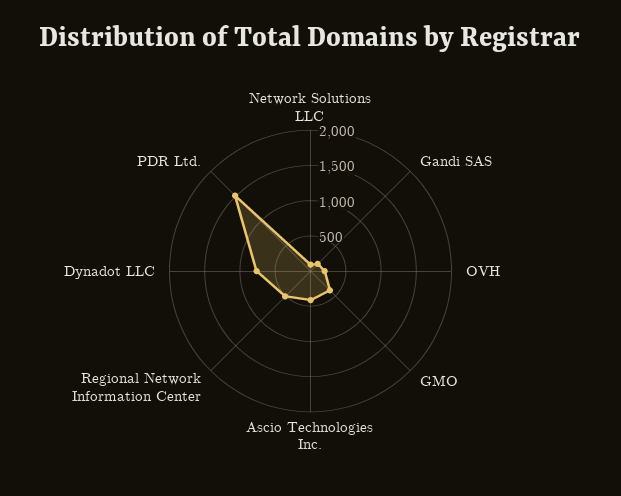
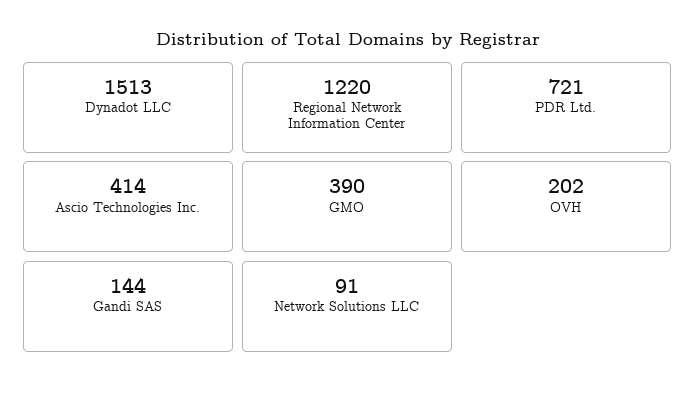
  {
    "Network Solutions LLC": 91,
    "Gandi SAS": 144,
    "OVH": 202,
    "GMO": 390,
    "Ascio Technologies Inc.": 414,
-   "Regional Network Information Center": 500,
+   "Regional Network Information Center": 1220,
-   "Dynadot LLC": 750,
+   "Dynadot LLC": 1513,
-   "PDR Ltd.": 1500
+   "PDR Ltd.": 721
  }

